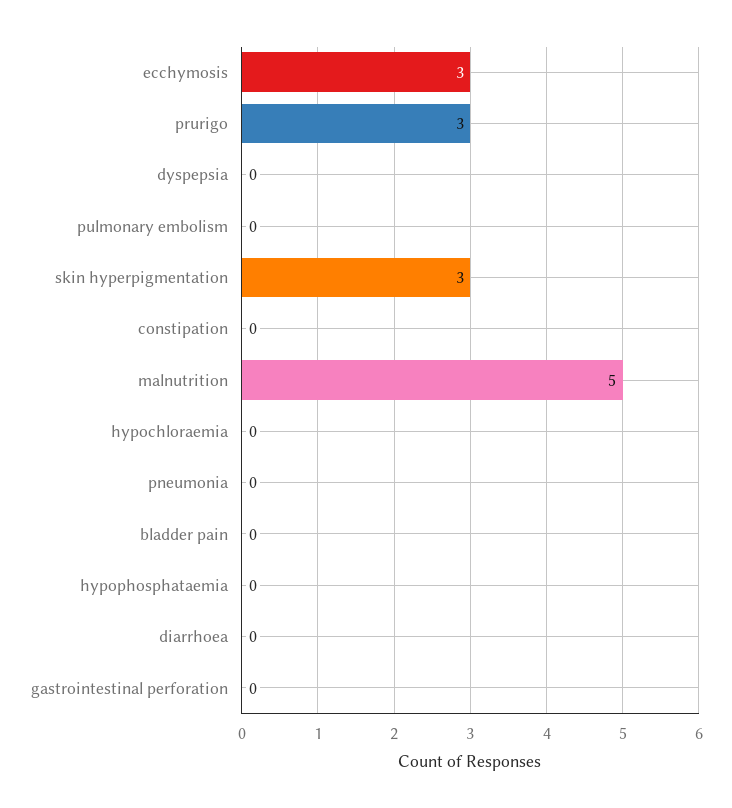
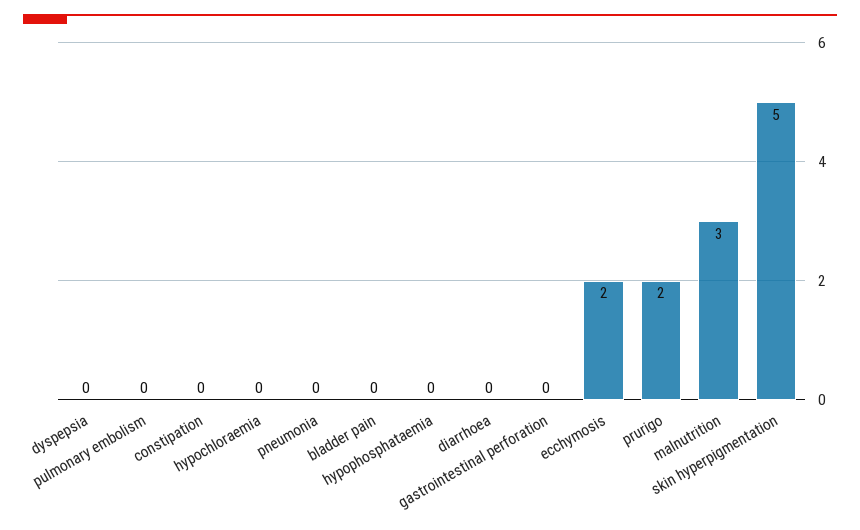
  {
-   "ecchymosis": 3,
+   "ecchymosis": 2,
-   "prurigo": 3,
+   "prurigo": 2,
    "dyspepsia": 0,
    "pulmonary embolism": 0,
-   "skin hyperpigmentation": 3,
+   "skin hyperpigmentation": 5,
    "constipation": 0,
-   "malnutrition": 5,
+   "malnutrition": 3,
    "hypochloraemia": 0,
    "pneumonia": 0,
    "bladder pain": 0,
    "hypophosphataemia": 0,
    "diarrhoea": 0,
    "gastrointestinal perforation": 0
  }

